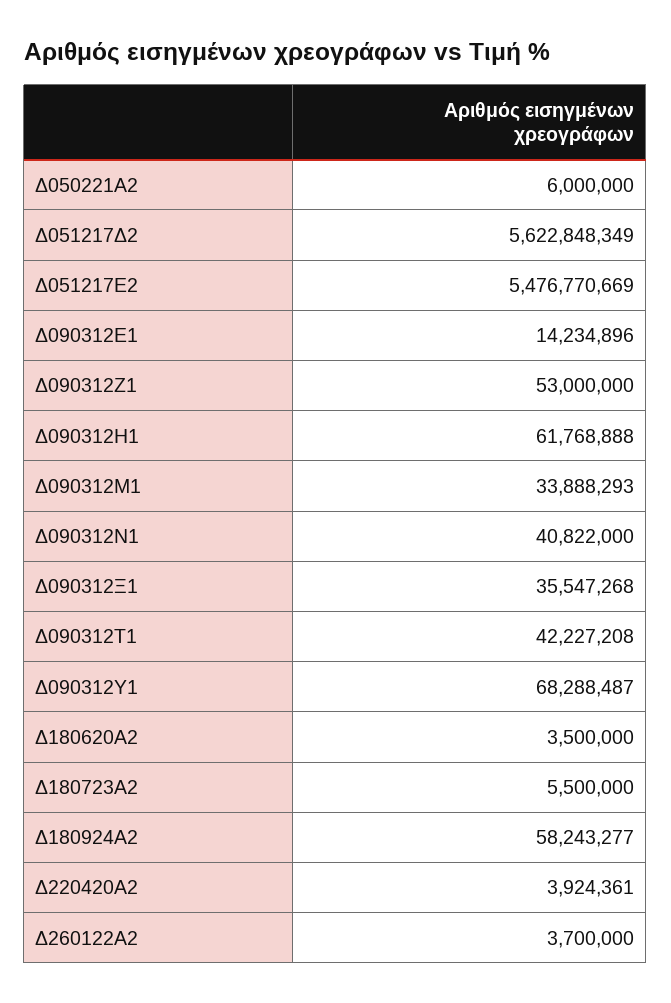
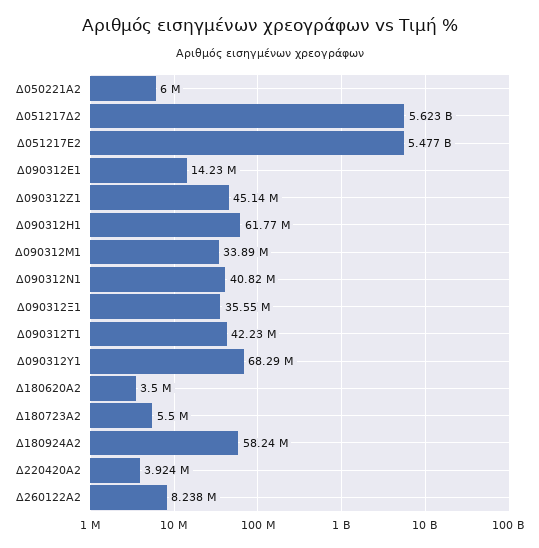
  {
    "Δ050221Α2": 6000000,
    "Δ051217Δ2": 5622848349,
    "Δ051217Ε2": 5476770669,
    "Δ090312Ε1": 14234896,
-   "Δ090312Ζ1": 53000000,
+   "Δ090312Ζ1": 45140000,
    "Δ090312Η1": 61768888,
    "Δ090312Μ1": 33888293,
    "Δ090312Ν1": 40822000,
    "Δ090312Ξ1": 35547268,
    "Δ090312Τ1": 42227208,
    "Δ090312Υ1": 68288487,
    "Δ180620Α2": 3500000,
    "Δ180723Α2": 5500000,
    "Δ180924Α2": 58243277,
    "Δ220420Α2": 3924361,
-   "Δ260122Α2": 3700000
+   "Δ260122Α2": 8238000
  }

